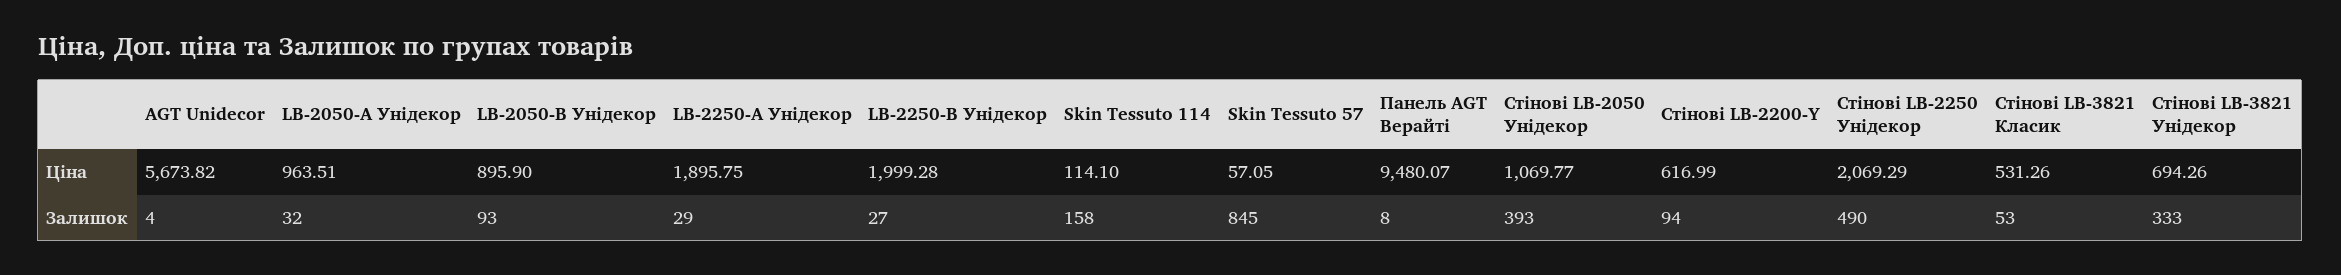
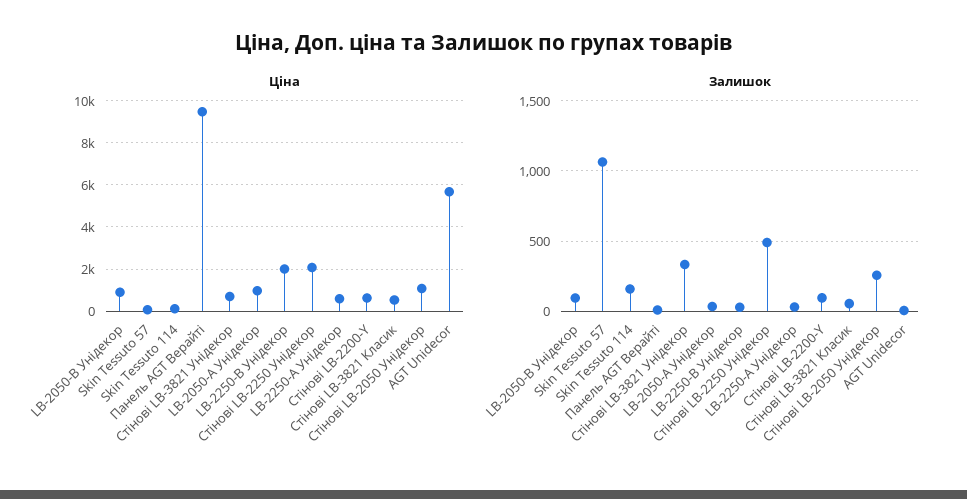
  {
    "Ціна": {
      "AGT Unidecor": 5673.82,
      "LB-2050-А Унідекор": 963.51,
      "LB-2050-В Унідекор": 895.9,
-     "LB-2250-А Унідекор": 1895.75,
+     "LB-2250-А Унідекор": 500,
      "LB-2250-В Унідекор": 1999.28,
      "Skin Tessuto 114": 114.1,
      "Skin Tessuto 57": 57.05,
      "Панель AGT Верайті": 9480.07,
      "Стінові LB-2050 Унідекор": 1069.77,
      "Стінові LB-2200-Y": 616.99,
      "Стінові LB-2250 Унідекор": 2069.29,
      "Стінові LB-3821 Класик": 531.26,
      "Стінові LB-3821 Унідекор": 694.26
    },
    "Залишок": {
      "AGT Unidecor": 4,
      "LB-2050-А Унідекор": 32,
      "LB-2050-В Унідекор": 93,
      "LB-2250-А Унідекор": 29,
      "LB-2250-В Унідекор": 27,
      "Skin Tessuto 114": 158,
-     "Skin Tessuto 57": 845,
+     "Skin Tessuto 57": 1050,
      "Панель AGT Верайті": 8,
-     "Стінові LB-2050 Унідекор": 393,
+     "Стінові LB-2050 Унідекор": 250,
      "Стінові LB-2200-Y": 94,
      "Стінові LB-2250 Унідекор": 490,
      "Стінові LB-3821 Класик": 53,
      "Стінові LB-3821 Унідекор": 333
    }
  }

